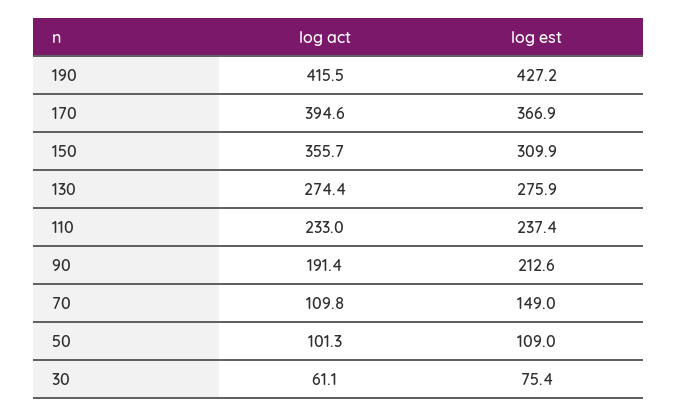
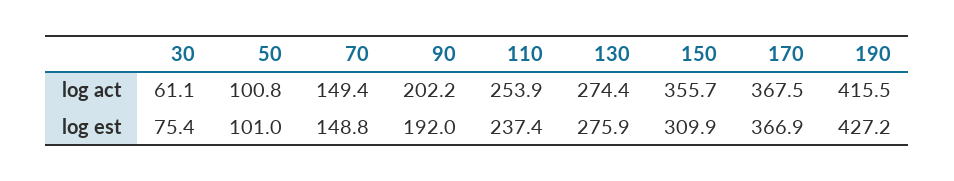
  {
    "log act": {
      "190": 415.5,
-     "170": 394.6,
+     "170": 367.5,
      "150": 355.7,
      "130": 274.4,
-     "110": 233,
+     "110": 253.9,
-     "90": 191.4,
+     "90": 202.2,
-     "70": 109.8,
+     "70": 149.4,
-     "50": 101.3,
+     "50": 100.8,
      "30": 61.1
    },
    "log est": {
      "190": 427.2,
      "170": 366.9,
      "150": 309.9,
      "130": 275.9,
      "110": 237.4,
-     "90": 212.6,
+     "90": 192,
-     "70": 149,
+     "70": 148.8,
-     "50": 109,
+     "50": 101,
      "30": 75.4
    }
  }

